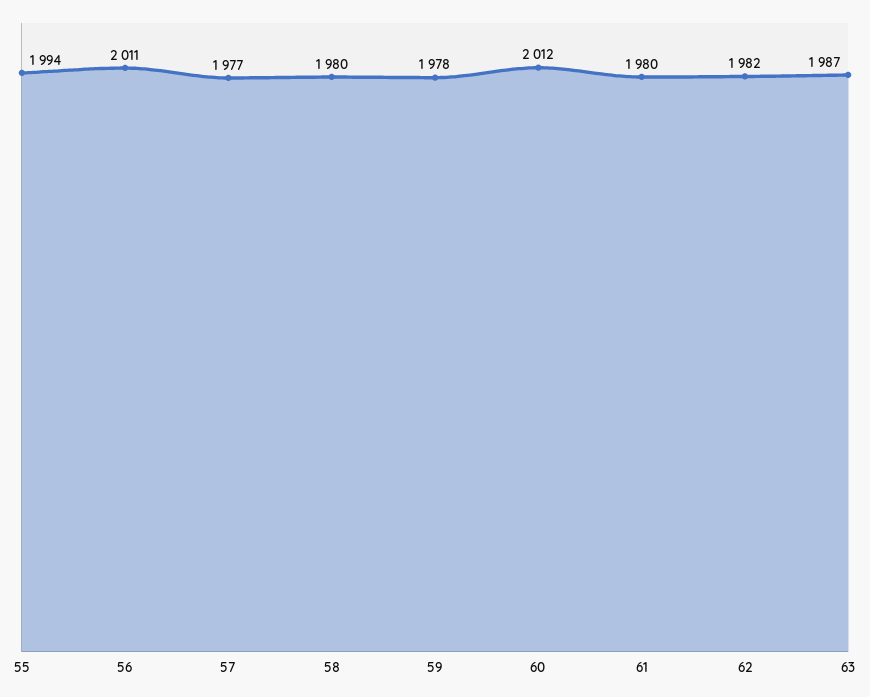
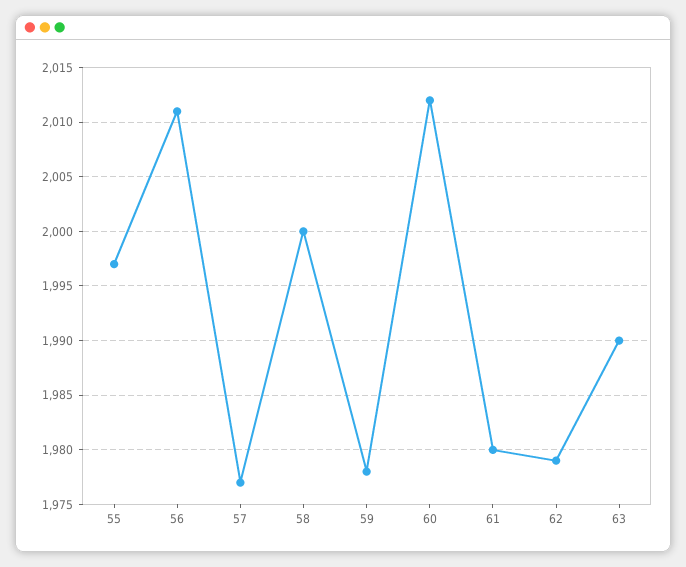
  {
-   "55": 1994,
+   "55": 1997,
    "56": 2011,
    "57": 1977,
-   "58": 1980,
+   "58": 2000,
    "59": 1978,
    "60": 2012,
    "61": 1980,
-   "62": 1982,
+   "62": 1979,
-   "63": 1987
+   "63": 1990
  }

